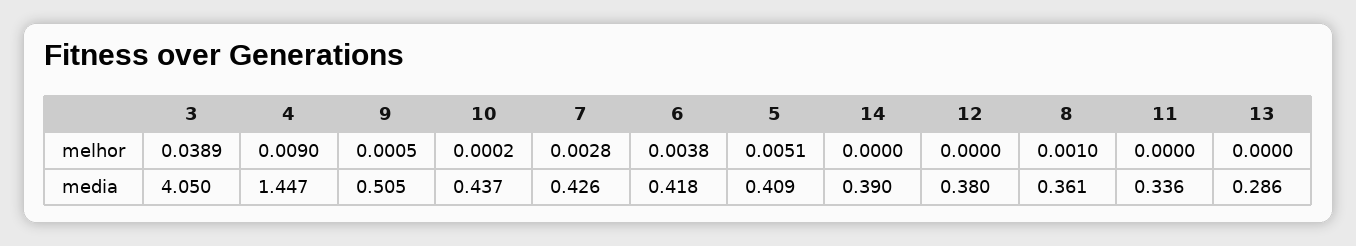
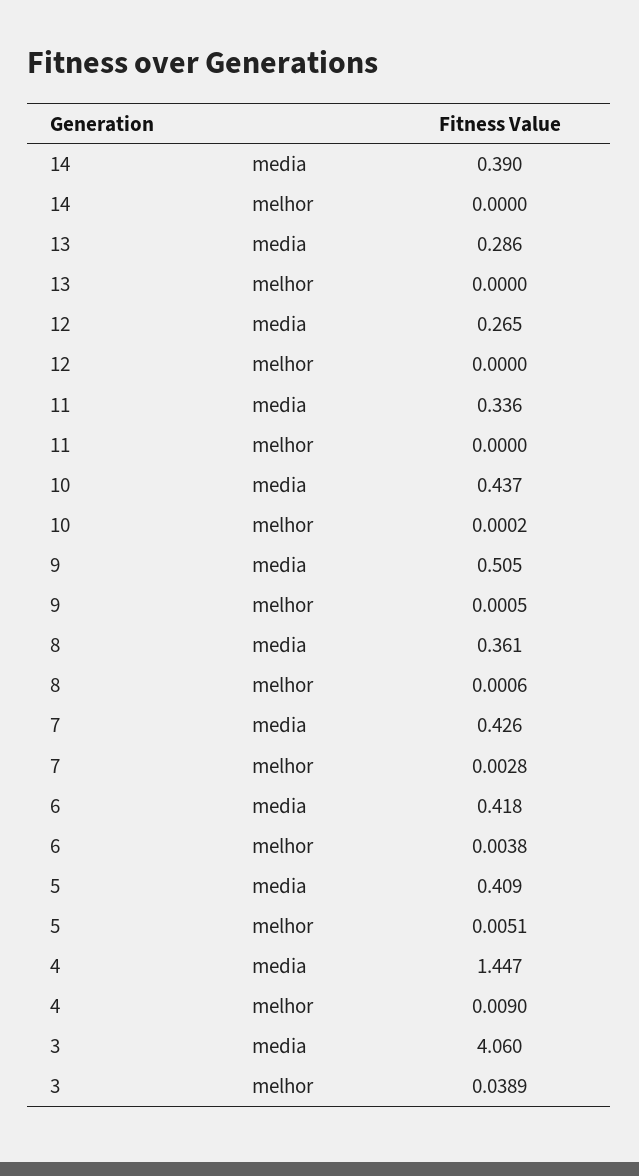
  {
    "3": {
      "melhor": 0.0389,
-     "media": 4.05
+     "media": 4.06
    },
    "4": {
      "melhor": 0.009,
      "media": 1.447
    },
    "9": {
      "melhor": 0.0005,
      "media": 0.505
    },
    "10": {
      "melhor": 0.0002,
      "media": 0.437
    },
    "7": {
      "melhor": 0.0028,
      "media": 0.426
    },
    "6": {
      "melhor": 0.0038,
      "media": 0.418
    },
    "5": {
      "melhor": 0.0051,
      "media": 0.409
    },
    "14": {
      "melhor": 0,
      "media": 0.39
    },
    "12": {
      "melhor": 0,
-     "media": 0.38
+     "media": 0.265
    },
    "8": {
-     "melhor": 0.001,
+     "melhor": 0.0006,
      "media": 0.361
    },
    "11": {
      "melhor": 0,
      "media": 0.336
    },
    "13": {
      "melhor": 0,
      "media": 0.286
    }
  }

